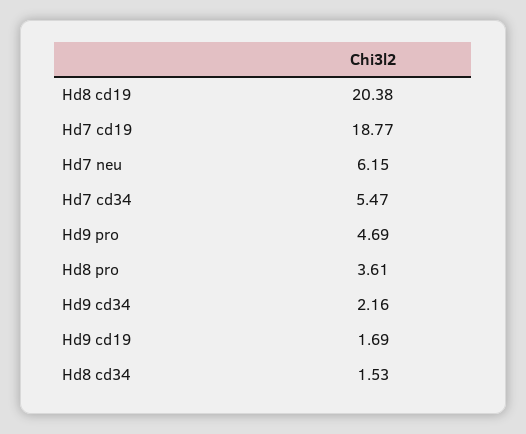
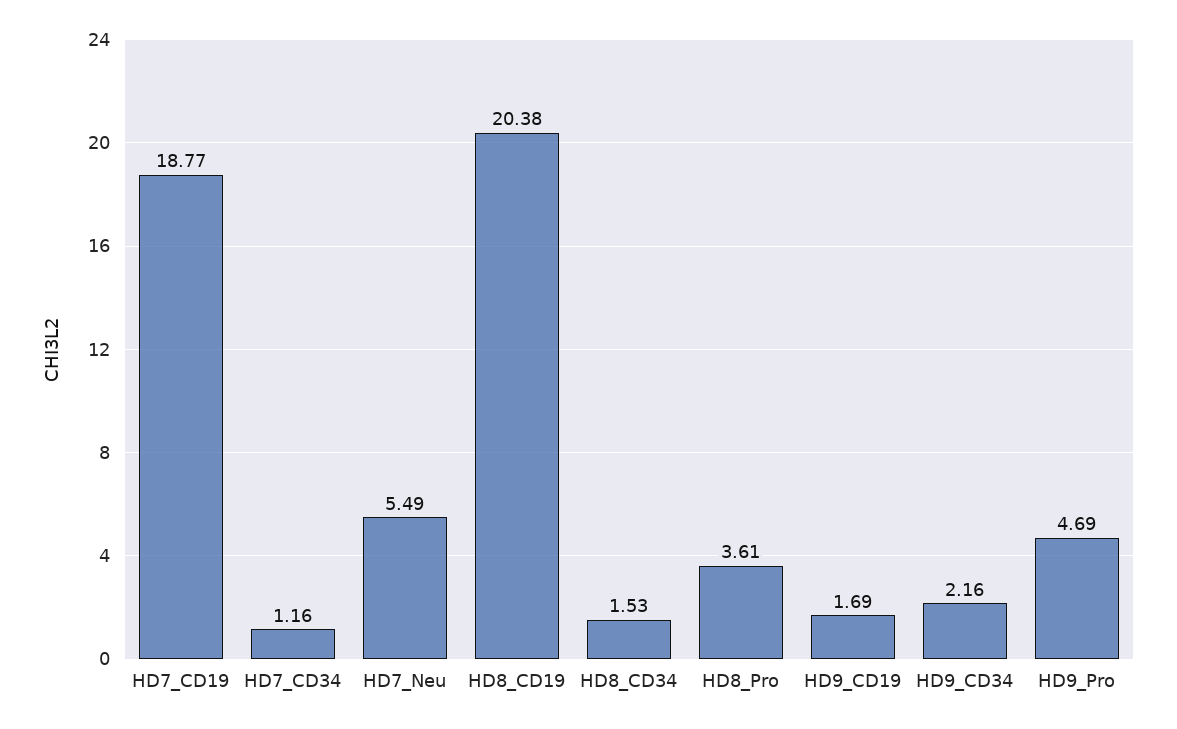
  {
    "Hd8 cd19": 20.38,
    "Hd7 cd19": 18.77,
-   "Hd7 neu": 6.15,
+   "Hd7 neu": 5.49,
-   "Hd7 cd34": 5.47,
+   "Hd7 cd34": 1.16,
    "Hd9 pro": 4.69,
    "Hd8 pro": 3.61,
    "Hd9 cd34": 2.16,
    "Hd9 cd19": 1.69,
    "Hd8 cd34": 1.53
  }

